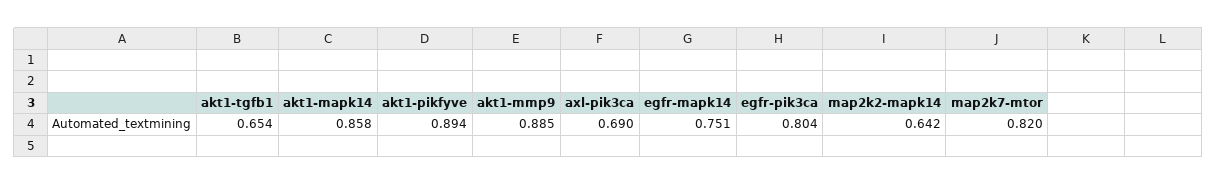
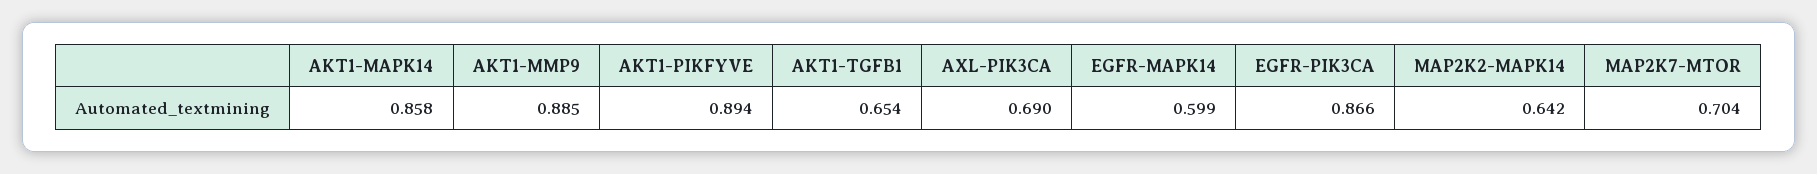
  {
    "akt1-tgfb1": 0.654,
    "akt1-mapk14": 0.858,
    "akt1-pikfyve": 0.894,
    "akt1-mmp9": 0.885,
    "axl-pik3ca": 0.69,
-   "egfr-mapk14": 0.751,
+   "egfr-mapk14": 0.599,
-   "egfr-pik3ca": 0.804,
+   "egfr-pik3ca": 0.866,
    "map2k2-mapk14": 0.642,
-   "map2k7-mtor": 0.82
+   "map2k7-mtor": 0.704
  }

